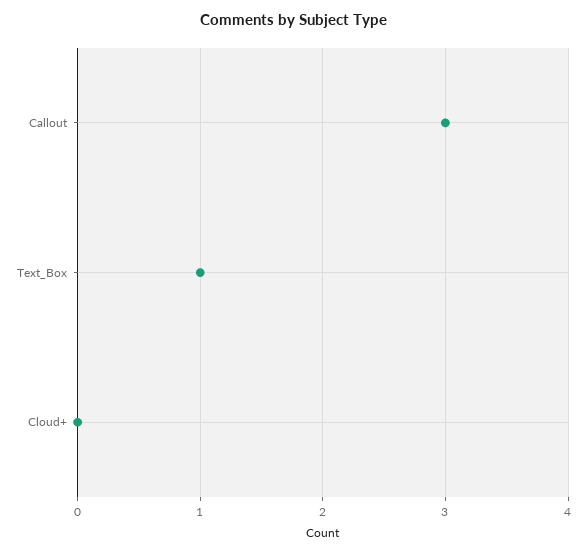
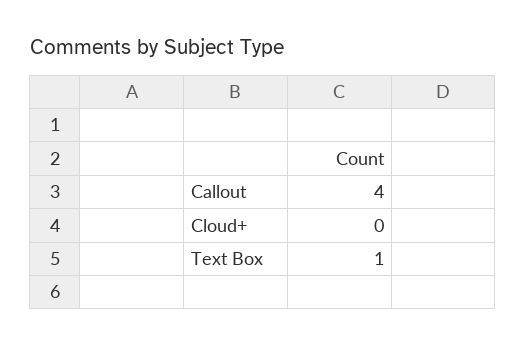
  {
-   "Callout": 3,
+   "Callout": 4,
    "Text_Box": 1,
    "Cloud+": 0
  }

